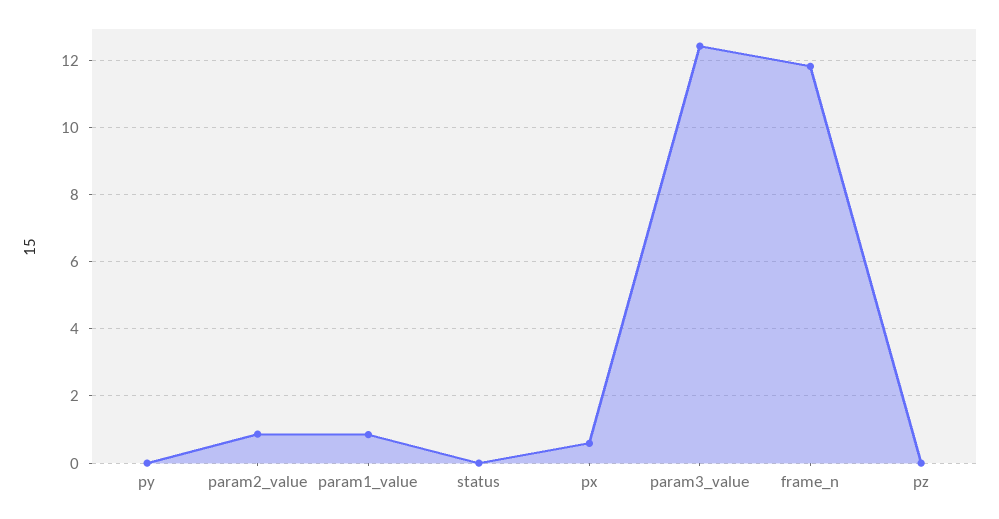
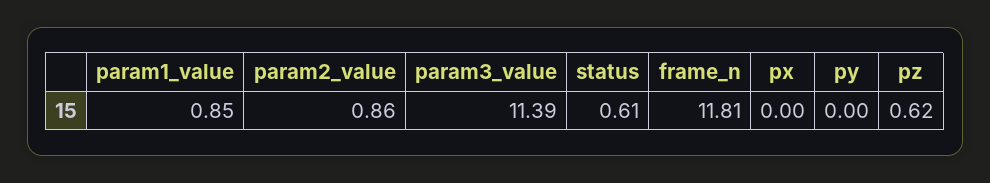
  {
    "py": 0,
    "param2_value": 0.86,
    "param1_value": 0.85,
-   "status": 0,
+   "status": 0.61,
-   "px": 0.6,
+   "px": 0,
-   "param3_value": 12.4,
+   "param3_value": 11.39,
    "frame_n": 11.81,
-   "pz": 0
+   "pz": 0.62
  }

